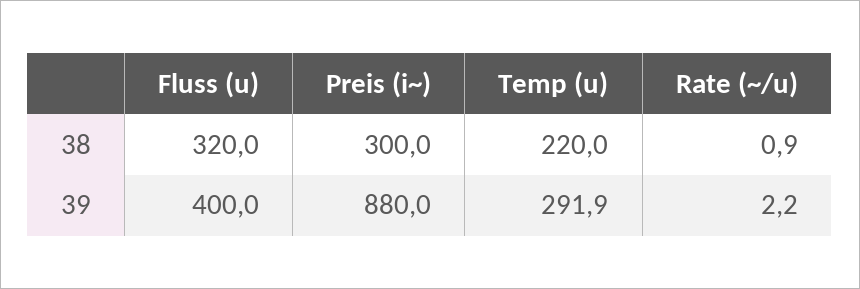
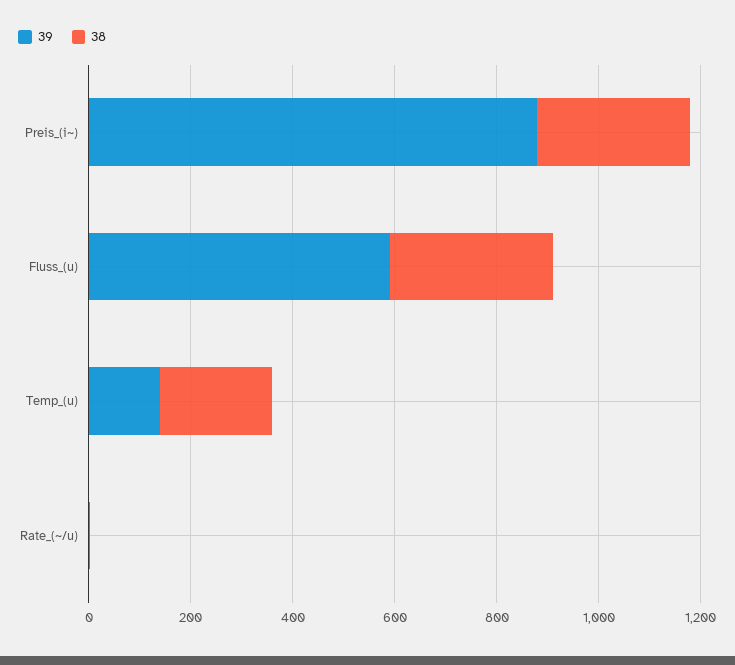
  {
    "38": {
      "Fluss (u)": 320,
      "Preis (i~)": 300,
      "Temp (u)": 220,
      "Rate (~/u)": 0.9
    },
    "39": {
-     "Fluss (u)": 400,
+     "Fluss (u)": 600,
      "Preis (i~)": 880,
-     "Temp (u)": 291.9,
+     "Temp (u)": 150,
      "Rate (~/u)": 2.2
    }
  }

